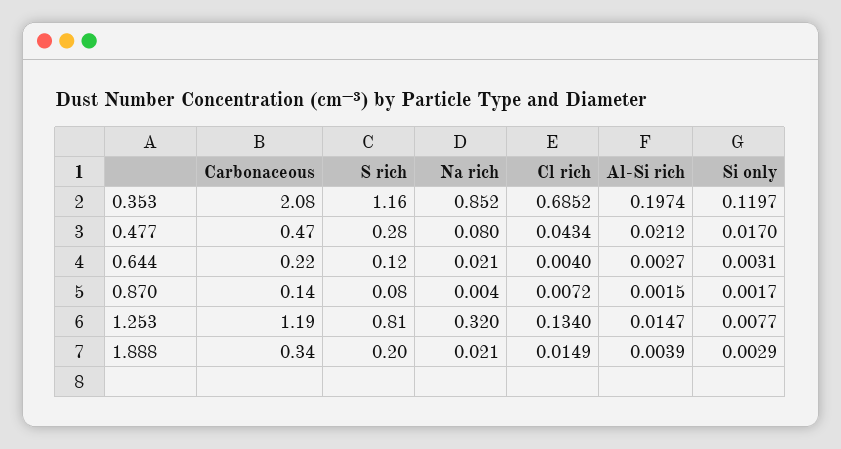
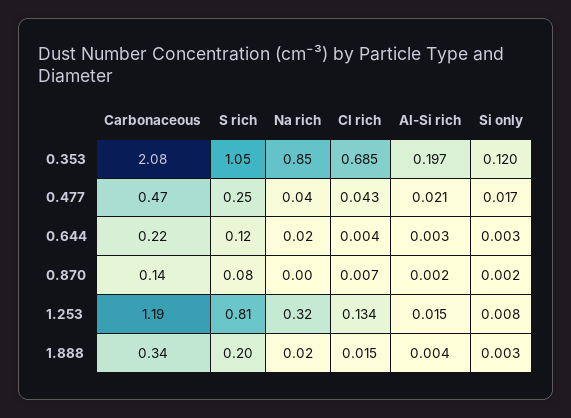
  {
    "Carbonaceous": {
      "0.353": 2.08,
      "0.477": 0.47,
      "0.644": 0.22,
      "0.870": 0.14,
      "1.253": 1.19,
      "1.888": 0.34
    },
    "S rich": {
-     "0.353": 1.16,
+     "0.353": 1.05,
-     "0.477": 0.28,
+     "0.477": 0.25,
      "0.644": 0.12,
      "0.870": 0.08,
      "1.253": 0.81,
      "1.888": 0.2
    },
    "Na rich": {
      "0.353": 0.852,
-     "0.477": 0.08,
+     "0.477": 0.04,
      "0.644": 0.021,
      "0.870": 0.004,
      "1.253": 0.32,
      "1.888": 0.021
    },
    "Cl rich": {
      "0.353": 0.6852,
      "0.477": 0.0434,
      "0.644": 0.004,
      "0.870": 0.0072,
      "1.253": 0.134,
      "1.888": 0.0149
    },
    "Al-Si rich": {
      "0.353": 0.1974,
      "0.477": 0.0212,
      "0.644": 0.0027,
      "0.870": 0.0015,
      "1.253": 0.0147,
      "1.888": 0.0039
    },
    "Si only": {
      "0.353": 0.1197,
      "0.477": 0.017,
      "0.644": 0.0031,
      "0.870": 0.0017,
      "1.253": 0.0077,
      "1.888": 0.0029
    }
  }

